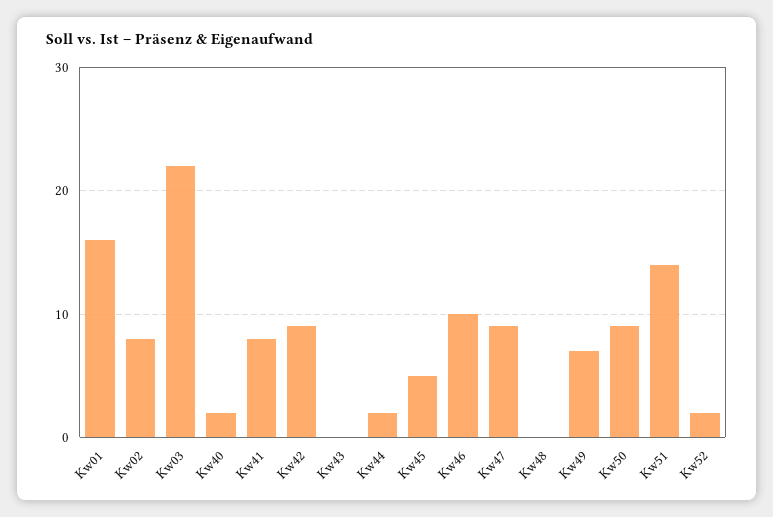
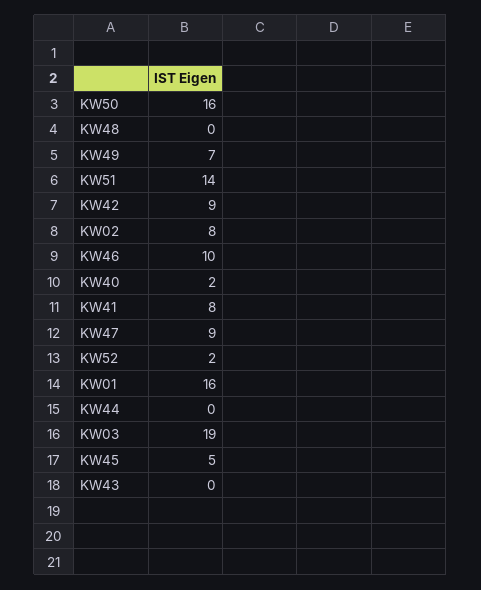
  {
    "Kw01": 16,
    "Kw02": 8,
-   "Kw03": 22,
+   "Kw03": 19,
    "Kw40": 2,
    "Kw41": 8,
    "Kw42": 9,
    "Kw43": 0,
-   "Kw44": 2,
+   "Kw44": 0,
    "Kw45": 5,
    "Kw46": 10,
    "Kw47": 9,
    "Kw48": 0,
    "Kw49": 7,
-   "Kw50": 9,
+   "Kw50": 16,
    "Kw51": 14,
    "Kw52": 2
  }

